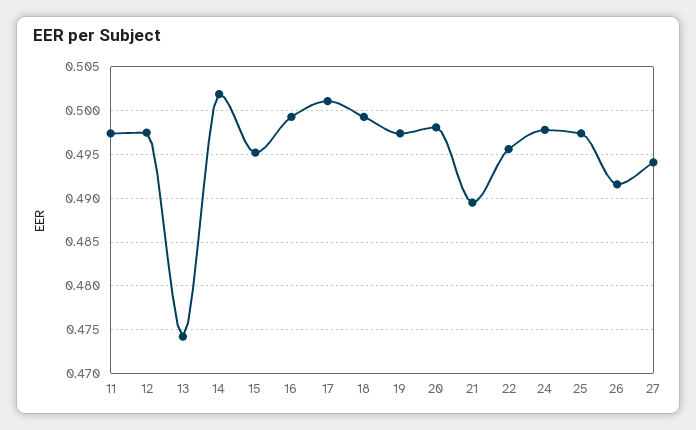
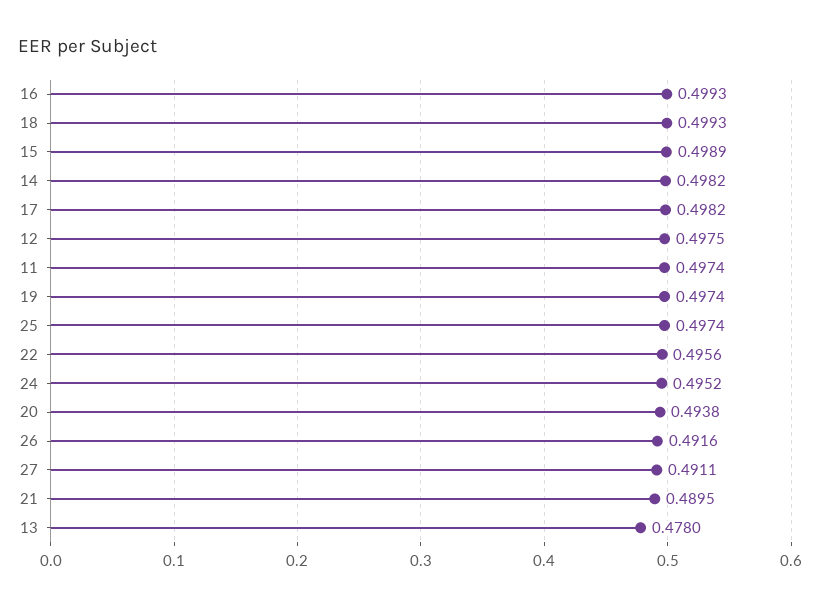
  {
    "11": 0.4974,
    "12": 0.4975,
-   "13": 0.474,
+   "13": 0.478,
-   "14": 0.502,
+   "14": 0.4982,
-   "15": 0.495,
+   "15": 0.4989,
    "16": 0.4993,
-   "17": 0.501,
+   "17": 0.4982,
    "18": 0.4993,
    "19": 0.4974,
-   "20": 0.498,
+   "20": 0.4938,
    "21": 0.4895,
    "22": 0.4956,
-   "24": 0.498,
+   "24": 0.4952,
    "25": 0.4974,
    "26": 0.4916,
-   "27": 0.494
+   "27": 0.4911
  }

